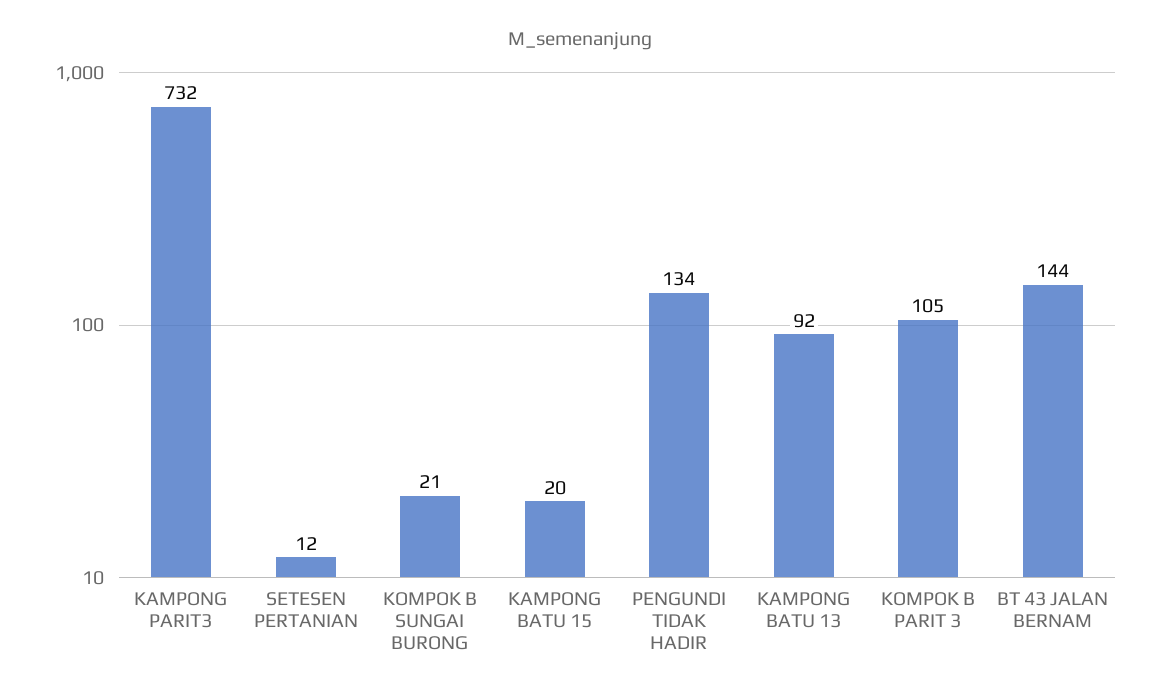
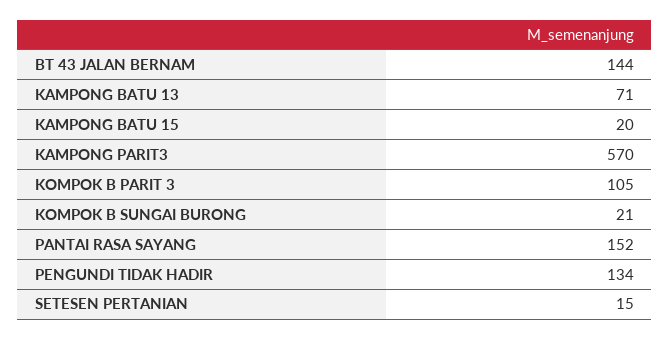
  {
-   "KAMPONG PARIT3": 732,
+   "KAMPONG PARIT3": 570,
-   "SETESEN PERTANIAN": 12,
+   "SETESEN PERTANIAN": 15,
    "KOMPOK B SUNGAI BURONG": 21,
    "KAMPONG BATU 15": 20,
    "PENGUNDI TIDAK HADIR": 134,
-   "KAMPONG BATU 13": 92,
+   "KAMPONG BATU 13": 71,
    "KOMPOK B PARIT 3": 105,
-   "BT 43 JALAN BERNAM": 144
+   "BT 43 JALAN BERNAM": 144,
+   "PANTAI RASA SAYANG": 152
  }

